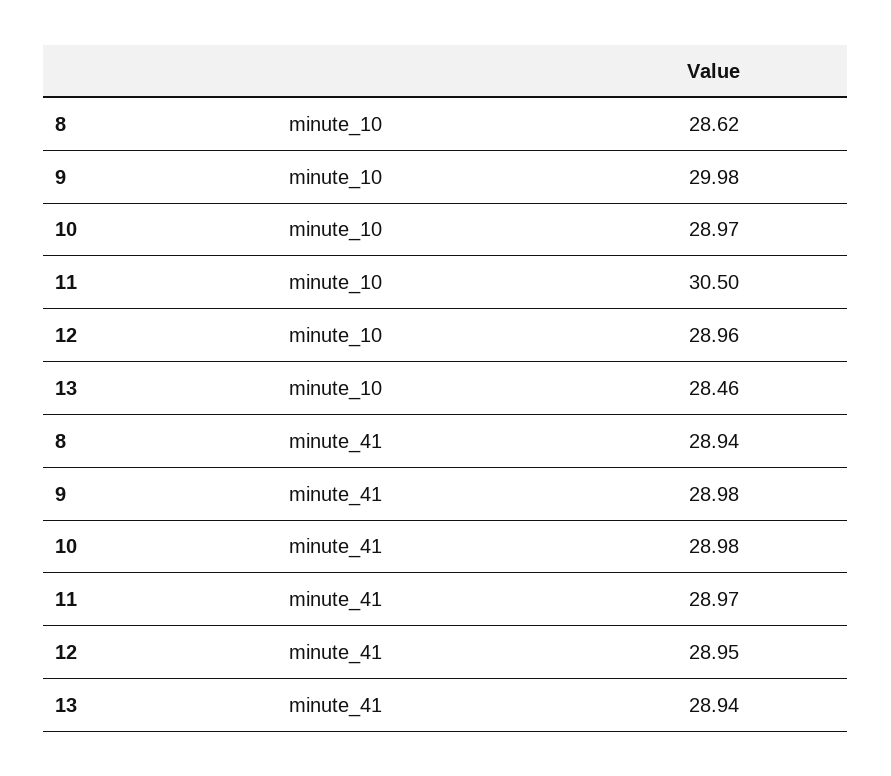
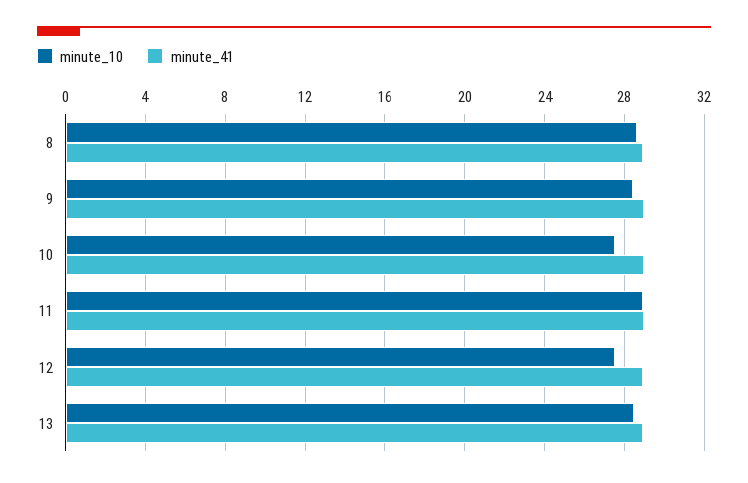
  {
    "minute_10": {
      "8": 28.62,
-     "9": 29.98,
+     "9": 28.5,
-     "10": 28.97,
+     "10": 27.5,
-     "11": 30.5,
+     "11": 29,
-     "12": 28.96,
+     "12": 27.5,
      "13": 28.46
    },
    "minute_41": {
      "8": 28.94,
      "9": 28.98,
      "10": 28.98,
      "11": 28.97,
      "12": 28.95,
      "13": 28.94
    }
  }

